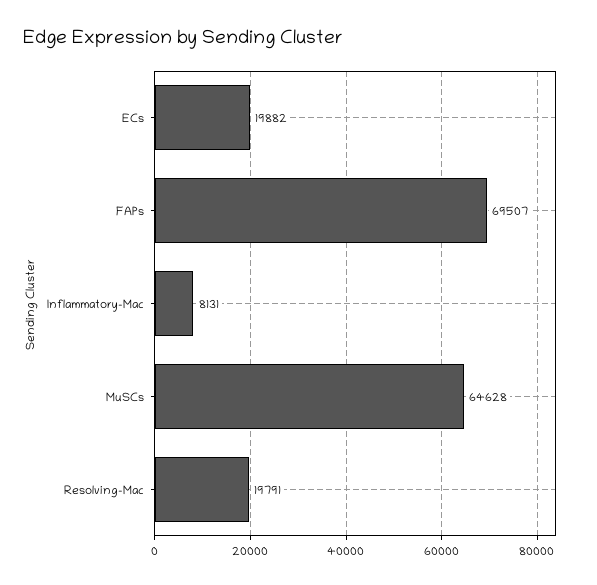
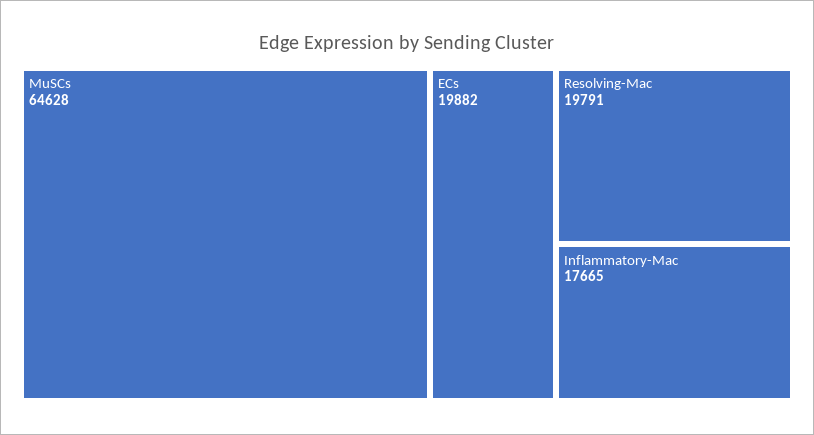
  {
    "ECs": 19882,
-   "FAPs": 69507,
-   "Inflammatory-Mac": 8131,
+   "Inflammatory-Mac": 17665,
    "MuSCs": 64628,
    "Resolving-Mac": 19791
  }

